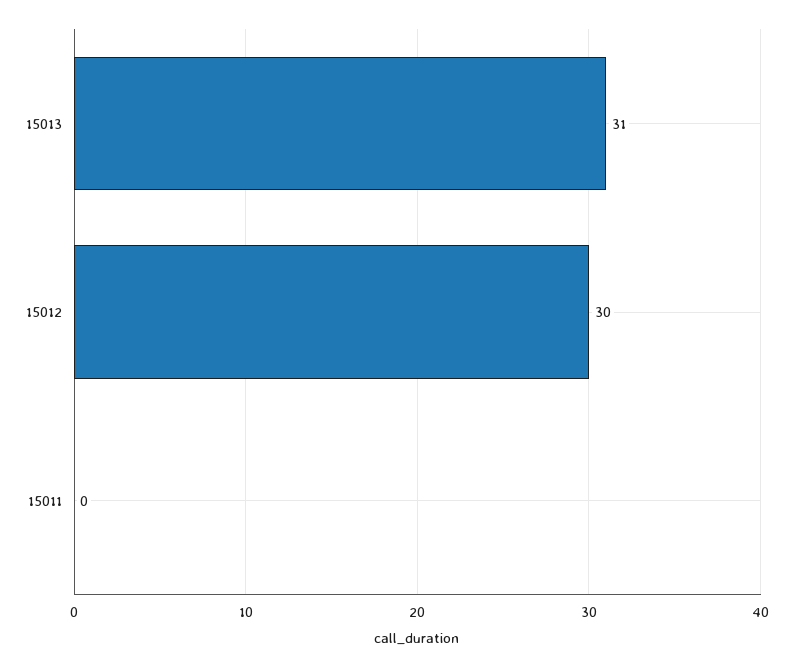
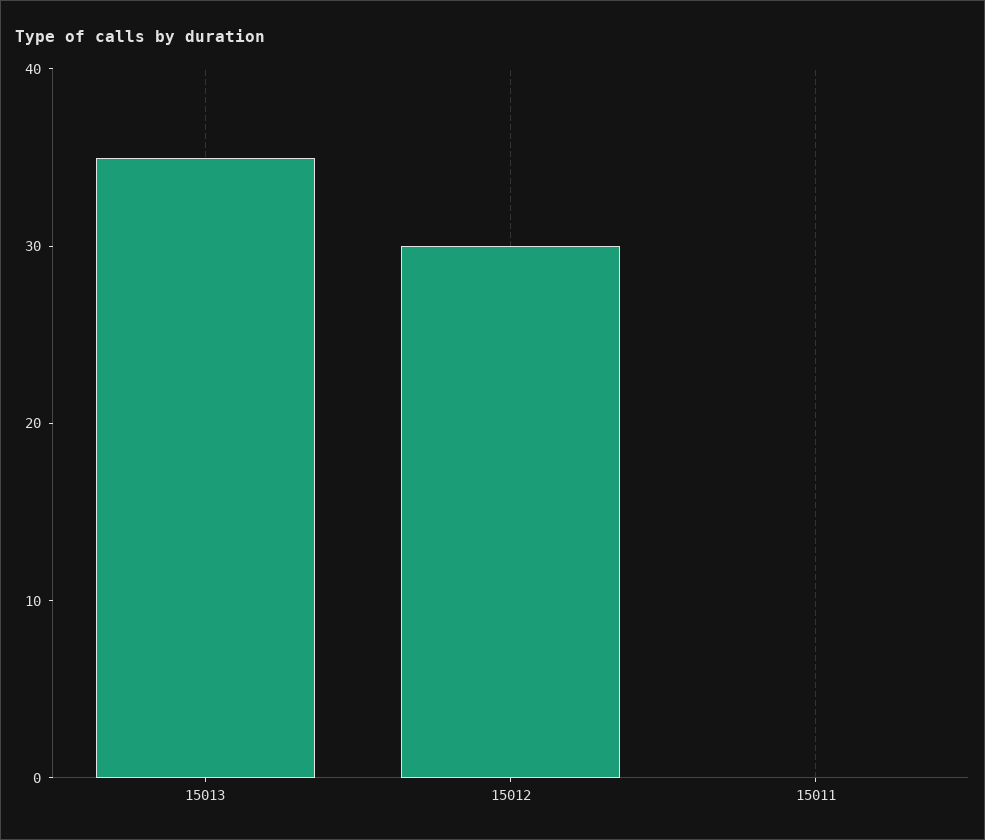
  {
-   "15013": 31,
+   "15013": 35,
    "15012": 30,
    "15011": 0
  }

